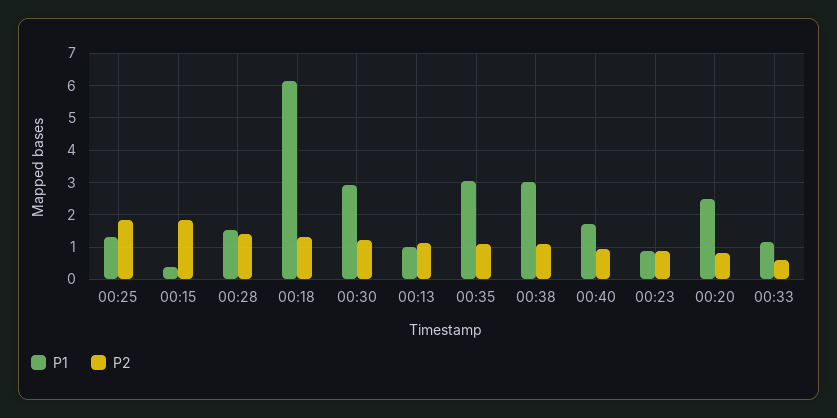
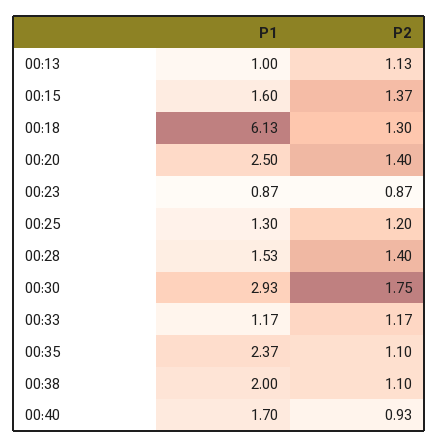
  {
    "P1": {
      "00:25": 1.3,
-     "00:15": 0.4,
+     "00:15": 1.6,
      "00:28": 1.53,
      "00:18": 6.13,
      "00:30": 2.93,
      "00:13": 1,
-     "00:35": 3,
+     "00:35": 2.37,
-     "00:38": 3,
+     "00:38": 2,
      "00:40": 1.7,
      "00:23": 0.87,
      "00:20": 2.5,
      "00:33": 1.17
    },
    "P2": {
-     "00:25": 1.8,
+     "00:25": 1.2,
-     "00:15": 1.8,
+     "00:15": 1.37,
      "00:28": 1.4,
      "00:18": 1.3,
-     "00:30": 1.2,
+     "00:30": 1.75,
      "00:13": 1.13,
      "00:35": 1.1,
      "00:38": 1.1,
      "00:40": 0.93,
      "00:23": 0.87,
-     "00:20": 0.8,
+     "00:20": 1.4,
-     "00:33": 0.6
+     "00:33": 1.17
    }
  }

